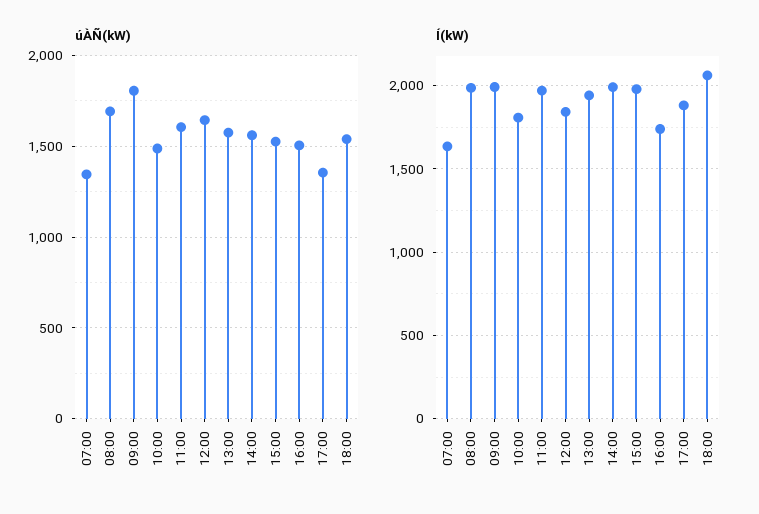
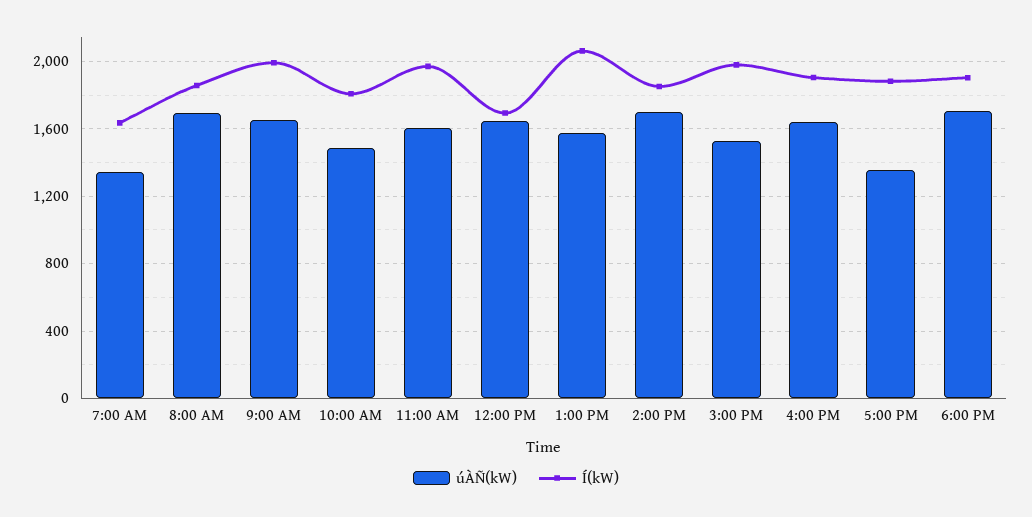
  {
    "úÀÑ(kW)": {
      "07:00": 1350,
      "08:00": 1700,
-     "09:00": 1800,
+     "09:00": 1650,
      "10:00": 1500,
      "11:00": 1600,
      "12:00": 1650,
      "13:00": 1600,
-     "14:00": 1550,
+     "14:00": 1700,
      "15:00": 1550,
-     "16:00": 1500,
+     "16:00": 1650,
      "17:00": 1350,
-     "18:00": 1550
+     "18:00": 1700
    },
    "Í(kW)": {
      "07:00": 1650,
-     "08:00": 2000,
+     "08:00": 1850,
      "09:00": 2000,
      "10:00": 1800,
      "11:00": 1950,
-     "12:00": 1850,
+     "12:00": 1700,
-     "13:00": 1950,
+     "13:00": 2050,
-     "14:00": 2000,
+     "14:00": 1850,
      "15:00": 2000,
-     "16:00": 1750,
+     "16:00": 1900,
      "17:00": 1900,
-     "18:00": 2050
+     "18:00": 1900
    }
  }

